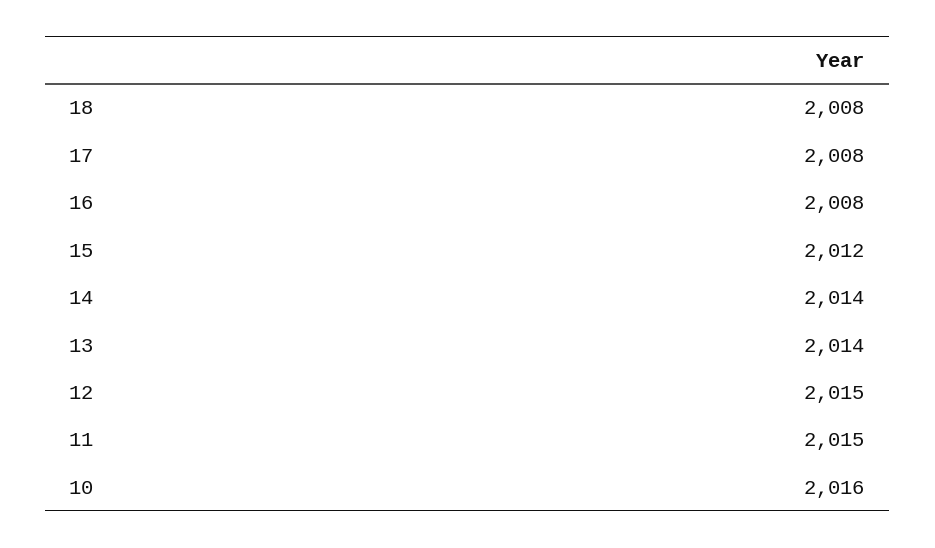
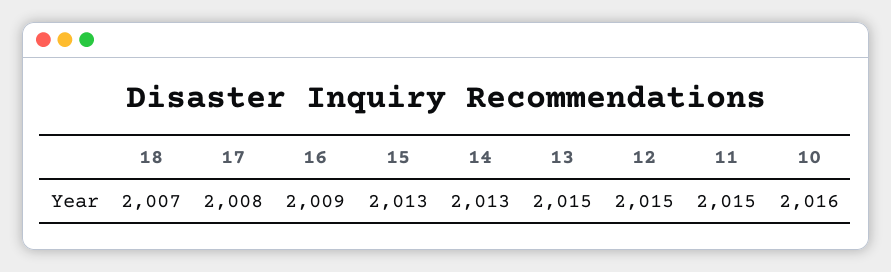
  {
-   "18": 2008,
+   "18": 2007,
    "17": 2008,
-   "16": 2008,
+   "16": 2009,
-   "15": 2012,
+   "15": 2013,
-   "14": 2014,
+   "14": 2013,
-   "13": 2014,
+   "13": 2015,
    "12": 2015,
    "11": 2015,
    "10": 2016
  }

